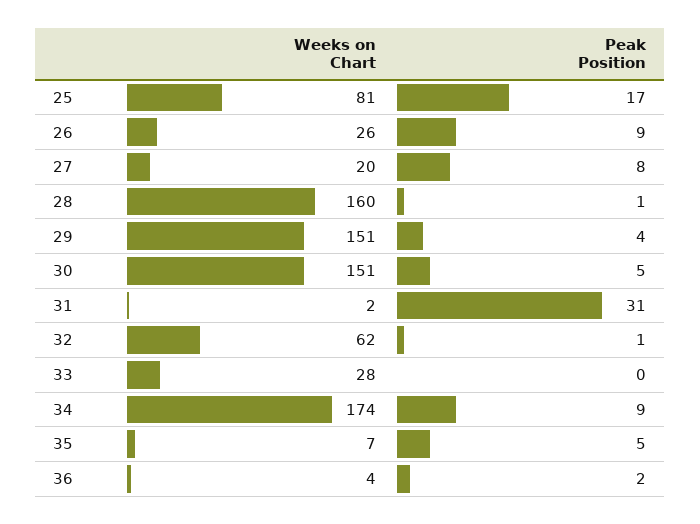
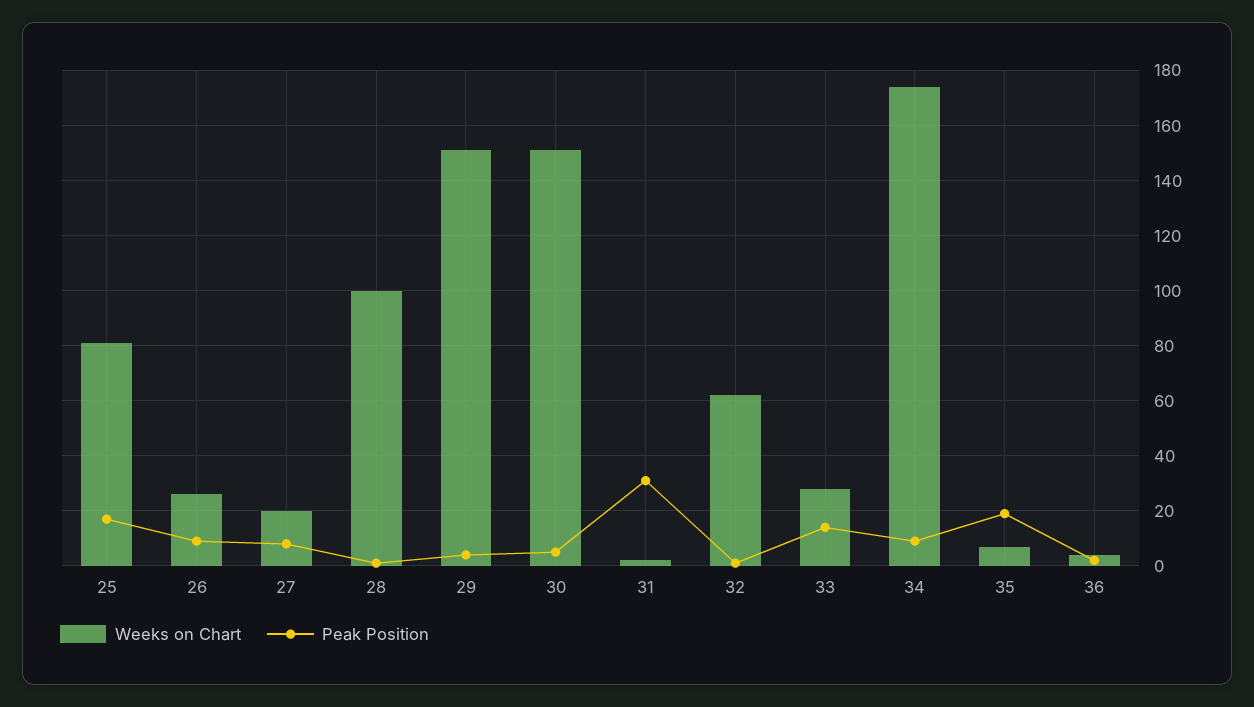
  {
    "Weeks on Chart": {
      "25": 81,
      "26": 26,
      "27": 20,
-     "28": 160,
+     "28": 100,
      "29": 151,
      "30": 151,
      "31": 2,
      "32": 62,
      "33": 28,
      "34": 174,
      "35": 7,
      "36": 4
    },
    "Peak Position": {
      "25": 17,
      "26": 9,
      "27": 8,
      "28": 1,
      "29": 4,
      "30": 5,
      "31": 31,
      "32": 1,
-     "33": 0,
+     "33": 15,
      "34": 9,
-     "35": 5,
+     "35": 20,
      "36": 2
    }
  }

